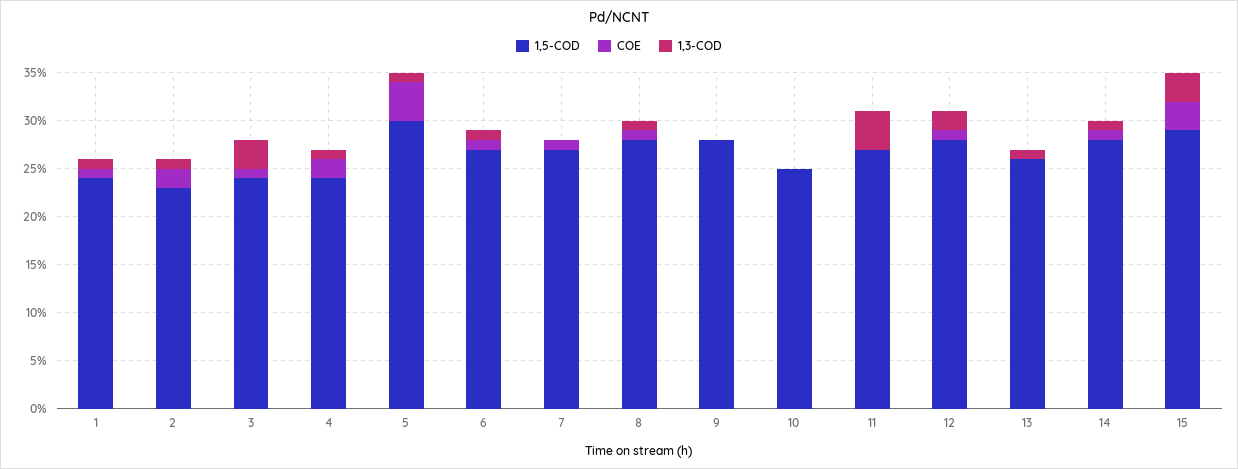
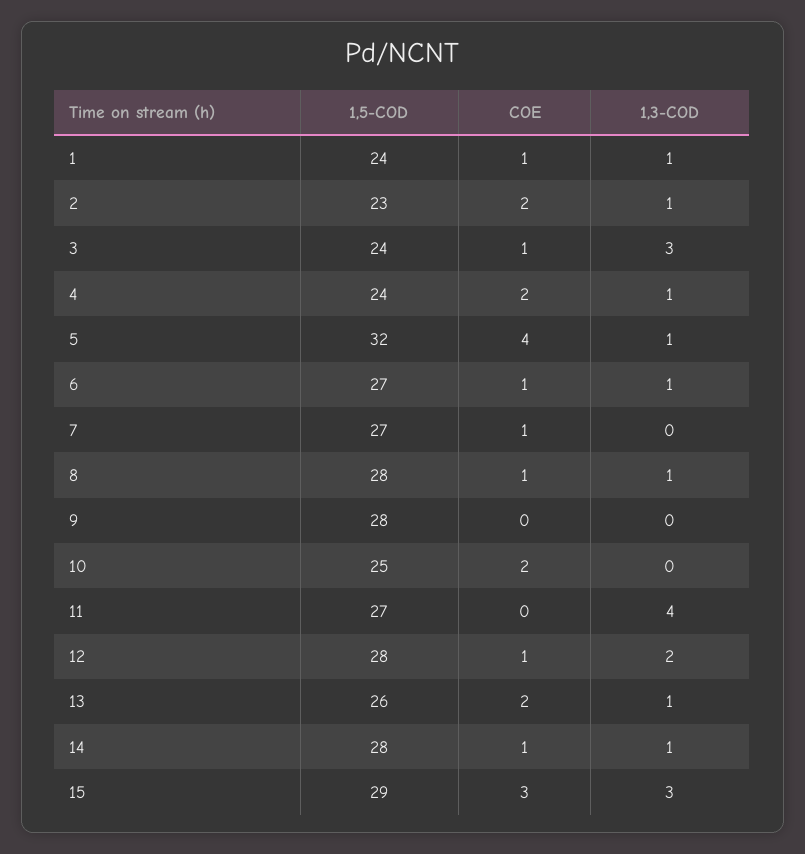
  {
    "1,5-COD": {
      "1": 24,
      "2": 23,
      "3": 24,
      "4": 24,
-     "5": 30,
+     "5": 32,
      "6": 27,
      "7": 27,
      "8": 28,
      "9": 28,
      "10": 25,
      "11": 27,
      "12": 28,
      "13": 26,
      "14": 28,
      "15": 29
    },
    "COE": {
      "1": 1,
      "2": 2,
      "3": 1,
      "4": 2,
      "5": 4,
      "6": 1,
      "7": 1,
      "8": 1,
      "9": 0,
-     "10": 0,
+     "10": 2,
      "11": 0,
      "12": 1,
-     "13": 0,
+     "13": 2,
      "14": 1,
      "15": 3
    },
    "1,3-COD": {
      "1": 1,
      "2": 1,
      "3": 3,
      "4": 1,
      "5": 1,
      "6": 1,
      "7": 0,
      "8": 1,
      "9": 0,
      "10": 0,
      "11": 4,
      "12": 2,
      "13": 1,
      "14": 1,
      "15": 3
    }
  }

